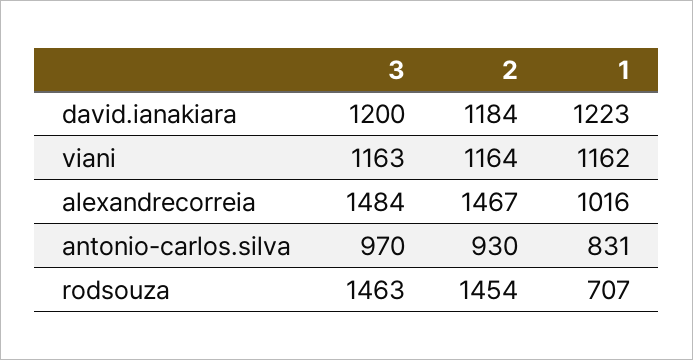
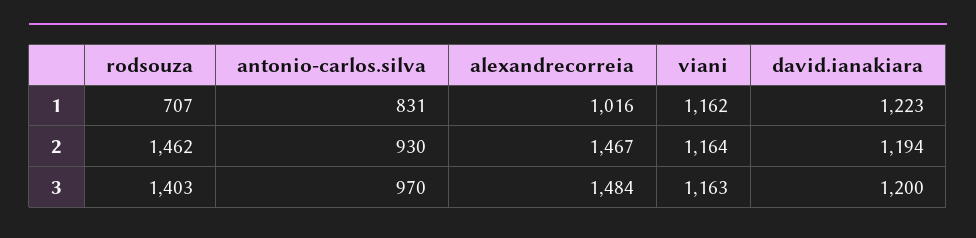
  {
    "3": {
      "david.ianakiara": 1200,
      "viani": 1163,
      "alexandrecorreia": 1484,
      "antonio-carlos.silva": 970,
-     "rodsouza": 1463
+     "rodsouza": 1403
    },
    "2": {
-     "david.ianakiara": 1184,
+     "david.ianakiara": 1194,
      "viani": 1164,
      "alexandrecorreia": 1467,
      "antonio-carlos.silva": 930,
-     "rodsouza": 1454
+     "rodsouza": 1462
    },
    "1": {
      "david.ianakiara": 1223,
      "viani": 1162,
      "alexandrecorreia": 1016,
      "antonio-carlos.silva": 831,
      "rodsouza": 707
    }
  }

